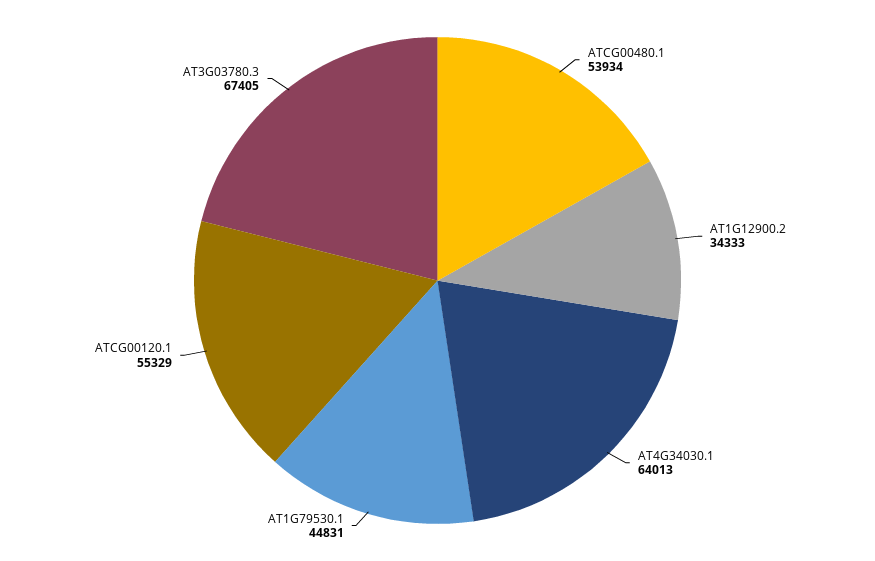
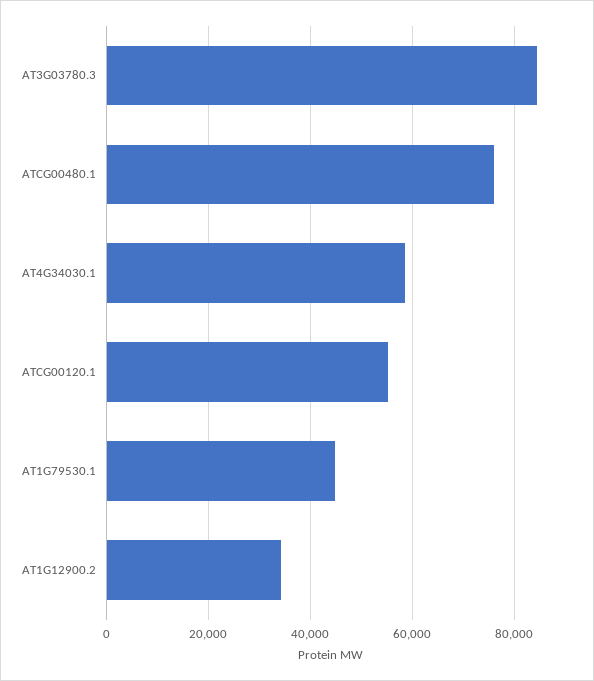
  {
-   "ATCG00480.1": 53934,
+   "ATCG00480.1": 76000,
    "AT1G12900.2": 34333,
-   "AT4G34030.1": 64013,
+   "AT4G34030.1": 58000,
    "AT1G79530.1": 44831,
    "ATCG00120.1": 55329,
-   "AT3G03780.3": 67405
+   "AT3G03780.3": 84000
  }

